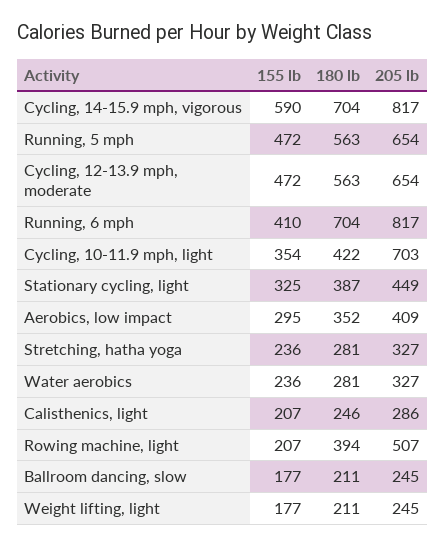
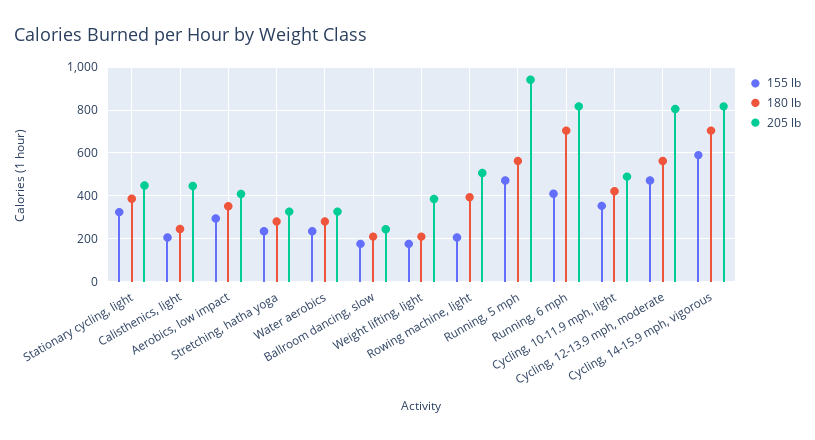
  {
    "155 lb": {
      "Cycling, 14-15.9 mph, vigorous": 590,
      "Running, 5 mph": 472,
      "Cycling, 12-13.9 mph, moderate": 472,
      "Running, 6 mph": 410,
      "Cycling, 10-11.9 mph, light": 354,
      "Stationary cycling, light": 325,
      "Aerobics, low impact": 295,
      "Stretching, hatha yoga": 236,
      "Water aerobics": 236,
      "Calisthenics, light": 207,
      "Rowing machine, light": 207,
      "Ballroom dancing, slow": 177,
      "Weight lifting, light": 177
    },
    "180 lb": {
      "Cycling, 14-15.9 mph, vigorous": 704,
      "Running, 5 mph": 563,
      "Cycling, 12-13.9 mph, moderate": 563,
      "Running, 6 mph": 704,
      "Cycling, 10-11.9 mph, light": 422,
      "Stationary cycling, light": 387,
      "Aerobics, low impact": 352,
      "Stretching, hatha yoga": 281,
      "Water aerobics": 281,
      "Calisthenics, light": 246,
      "Rowing machine, light": 394,
      "Ballroom dancing, slow": 211,
      "Weight lifting, light": 211
    },
    "205 lb": {
      "Cycling, 14-15.9 mph, vigorous": 817,
-     "Running, 5 mph": 654,
+     "Running, 5 mph": 950,
-     "Cycling, 12-13.9 mph, moderate": 654,
+     "Cycling, 12-13.9 mph, moderate": 800,
      "Running, 6 mph": 817,
-     "Cycling, 10-11.9 mph, light": 703,
+     "Cycling, 10-11.9 mph, light": 500,
      "Stationary cycling, light": 449,
      "Aerobics, low impact": 409,
      "Stretching, hatha yoga": 327,
      "Water aerobics": 327,
-     "Calisthenics, light": 286,
+     "Calisthenics, light": 450,
      "Rowing machine, light": 507,
      "Ballroom dancing, slow": 245,
-     "Weight lifting, light": 245
+     "Weight lifting, light": 400
    }
  }

